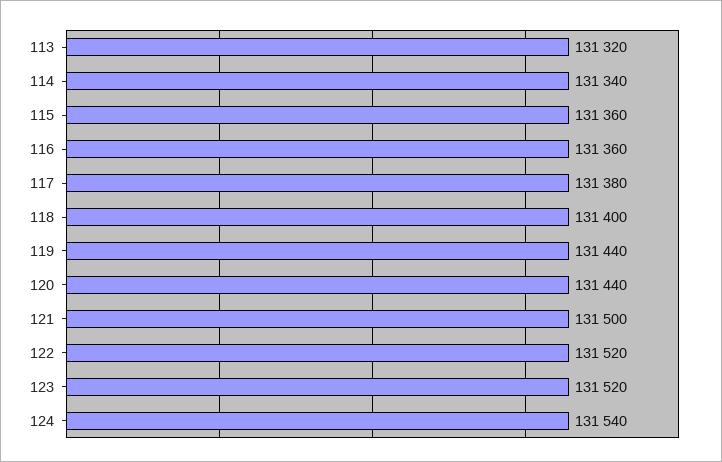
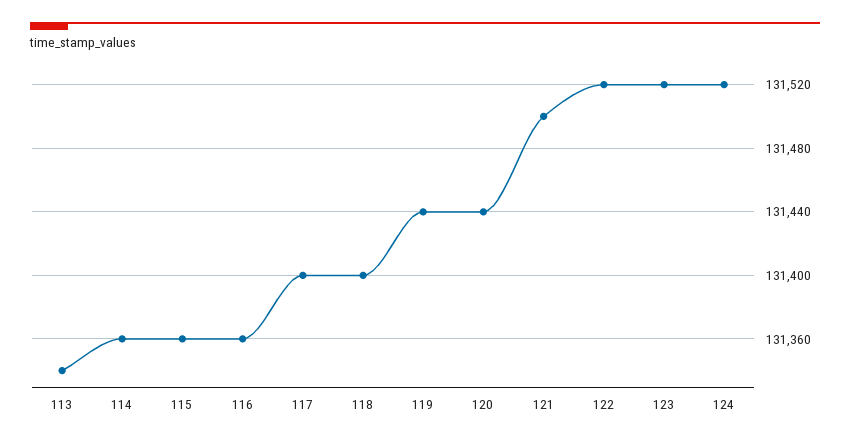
  {
-   "113": 131320,
+   "113": 131340,
-   "114": 131340,
+   "114": 131360,
    "115": 131360,
    "116": 131360,
-   "117": 131380,
+   "117": 131400,
    "118": 131400,
    "119": 131440,
    "120": 131440,
    "121": 131500,
    "122": 131520,
    "123": 131520,
-   "124": 131540
+   "124": 131520
  }

